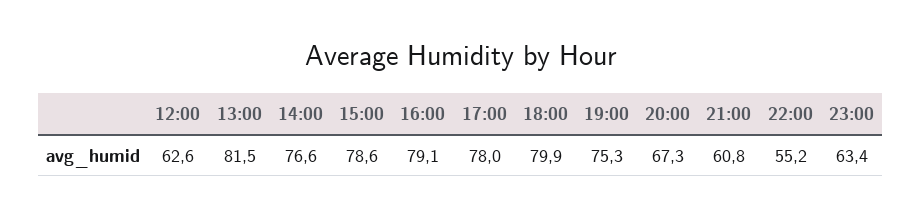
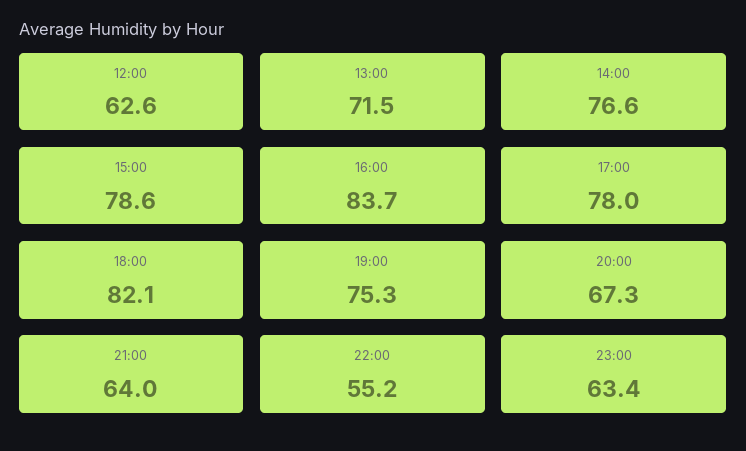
  {
    "12:00": 62.6,
-   "13:00": 81.5,
+   "13:00": 71.5,
    "14:00": 76.6,
    "15:00": 78.6,
-   "16:00": 79.1,
+   "16:00": 83.7,
    "17:00": 78,
-   "18:00": 79.9,
+   "18:00": 82.1,
    "19:00": 75.3,
    "20:00": 67.3,
-   "21:00": 60.8,
+   "21:00": 64,
    "22:00": 55.2,
    "23:00": 63.4
  }

